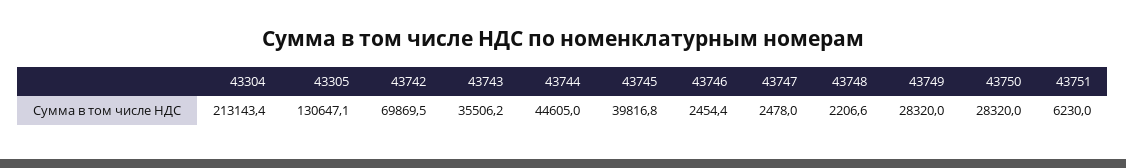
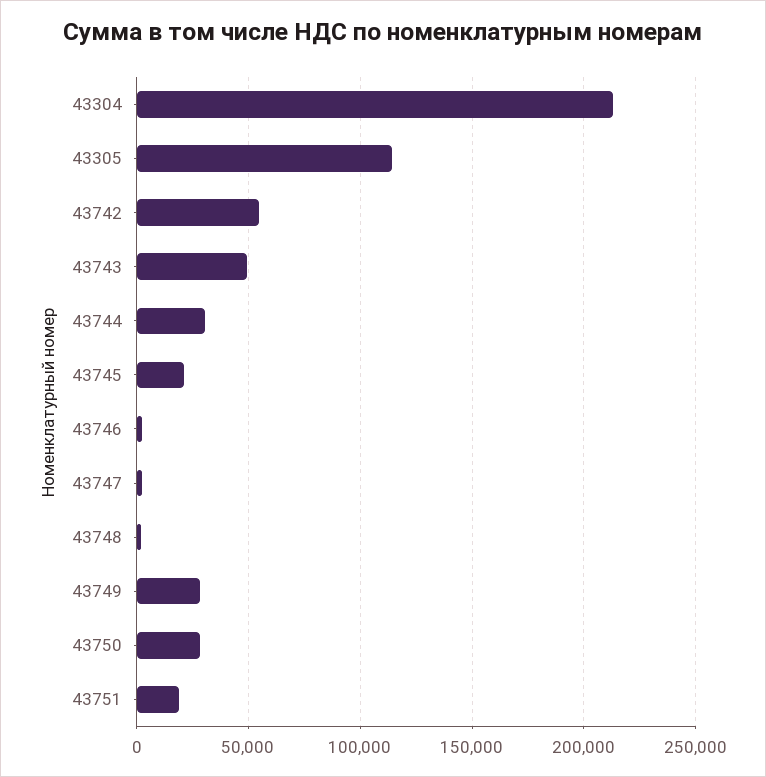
  {
    "43304": 213143.4,
-   "43305": 130647.1,
+   "43305": 115000,
-   "43742": 69869.5,
+   "43742": 55000,
-   "43743": 35506.2,
+   "43743": 50000,
-   "43744": 44605,
+   "43744": 30000,
-   "43745": 39816.8,
+   "43745": 20000,
    "43746": 2454.4,
    "43747": 2478,
    "43748": 2206.6,
    "43749": 28320,
    "43750": 28320,
-   "43751": 6230
+   "43751": 20000
  }

